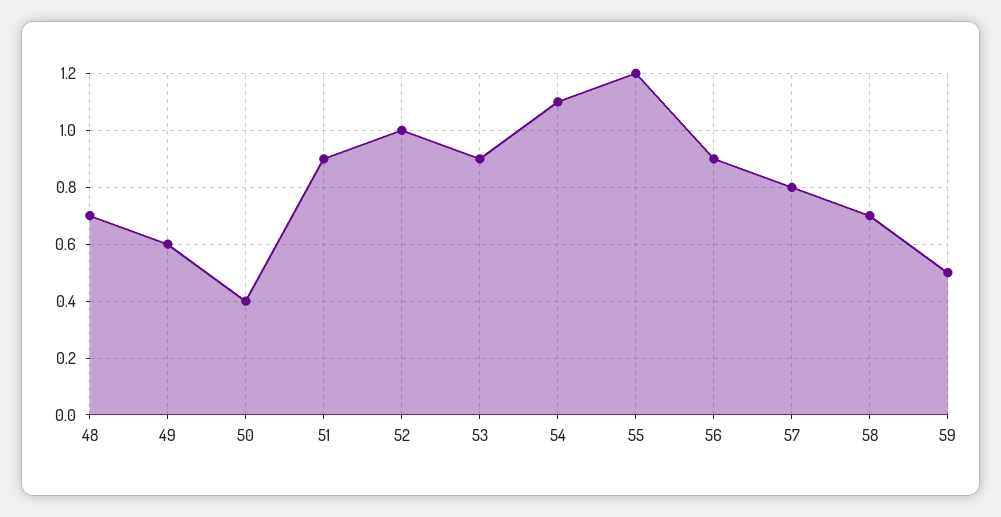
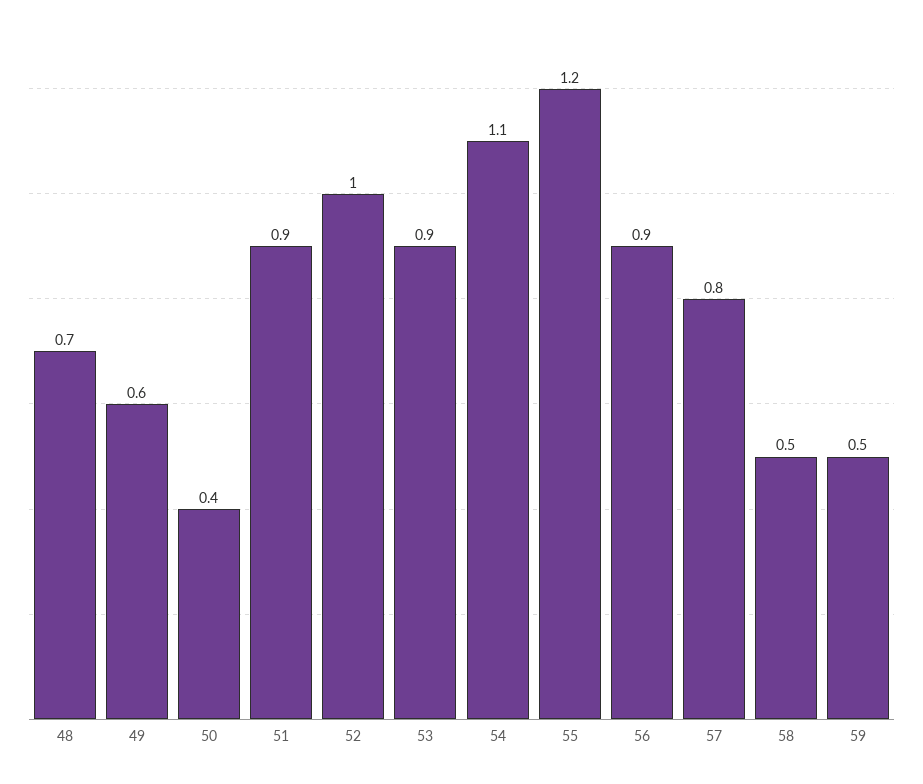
  {
    "48": 0.7,
    "49": 0.6,
    "50": 0.4,
    "51": 0.9,
    "52": 1,
    "53": 0.9,
    "54": 1.1,
    "55": 1.2,
    "56": 0.9,
    "57": 0.8,
-   "58": 0.7,
+   "58": 0.5,
    "59": 0.5
  }

